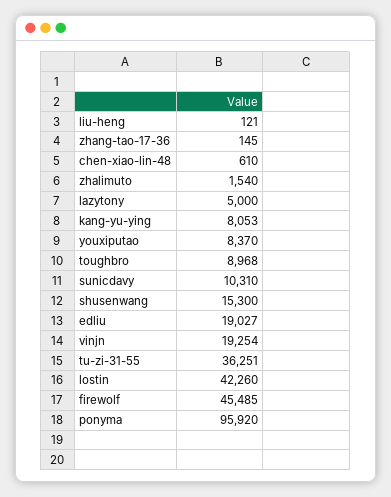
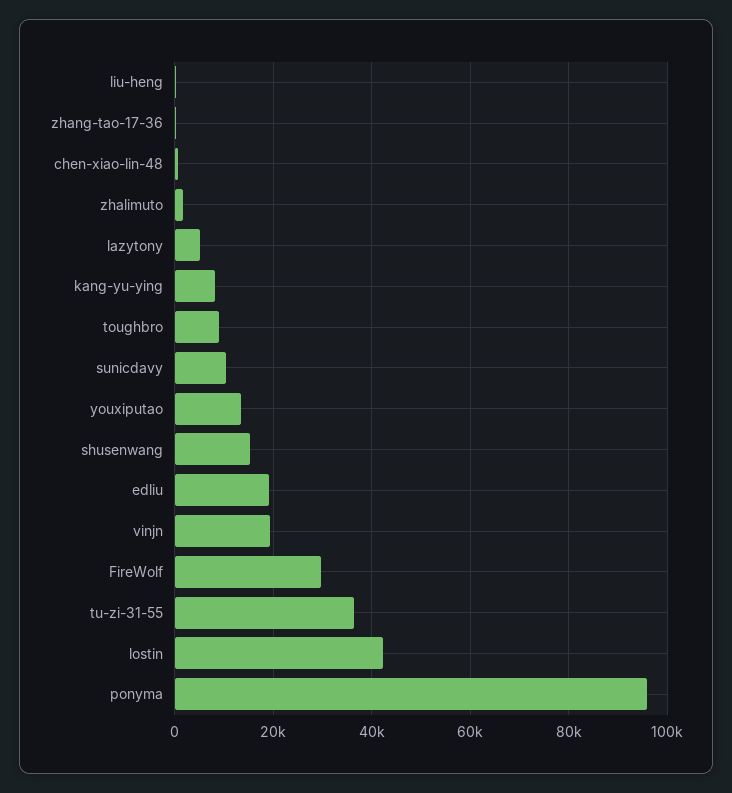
  {
    "liu-heng": 121,
    "zhang-tao-17-36": 145,
    "chen-xiao-lin-48": 610,
    "zhalimuto": 1540,
    "lazytony": 5000,
    "kang-yu-ying": 8053,
-   "youxiputao": 8370,
+   "youxiputao": 14000,
    "toughbro": 8968,
    "sunicdavy": 10310,
    "shusenwang": 15300,
    "edliu": 19027,
    "vinjn": 19254,
    "tu-zi-31-55": 36251,
    "lostin": 42260,
-   "firewolf": 45485,
+   "firewolf": 30000,
    "ponyma": 95920
  }

